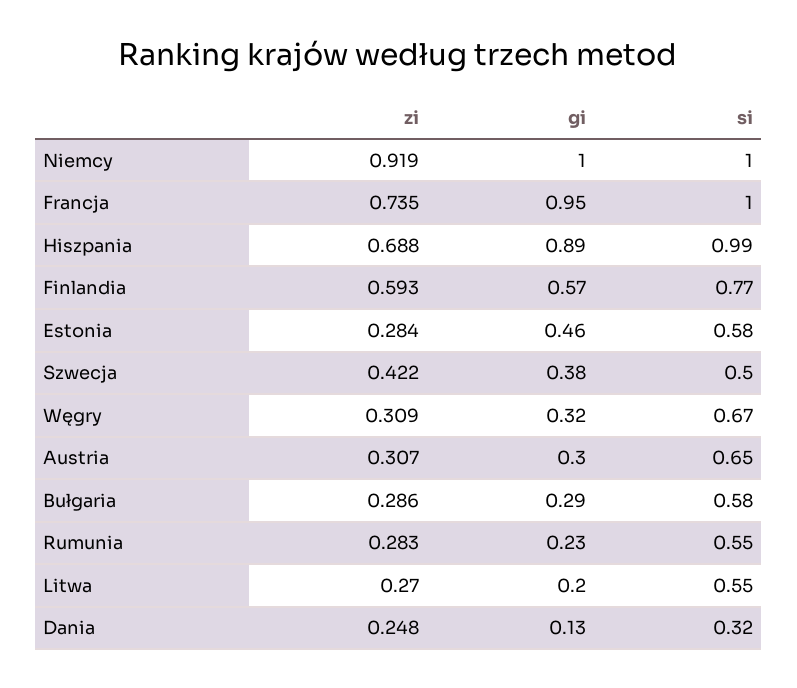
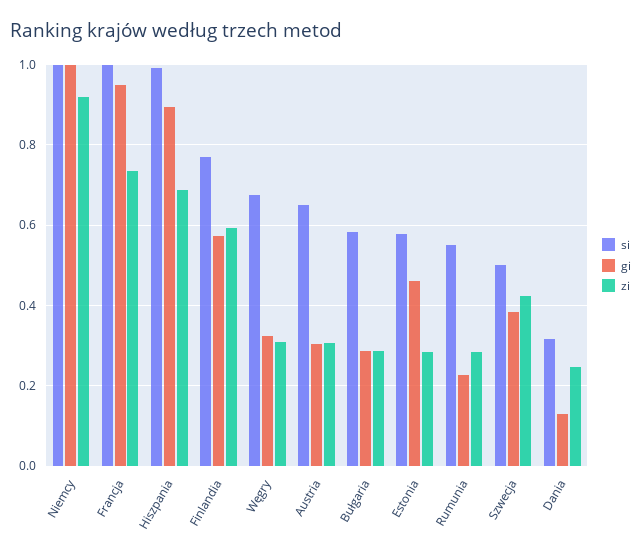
  {
    "zi": {
      "Niemcy": 0.919,
      "Francja": 0.735,
      "Hiszpania": 0.688,
      "Finlandia": 0.593,
      "Estonia": 0.284,
      "Szwecja": 0.422,
      "Węgry": 0.309,
      "Austria": 0.307,
      "Bułgaria": 0.286,
      "Rumunia": 0.283,
-     "Litwa": 0.27,
      "Dania": 0.248
    },
    "gi": {
      "Niemcy": 1,
      "Francja": 0.95,
      "Hiszpania": 0.89,
      "Finlandia": 0.57,
      "Estonia": 0.46,
      "Szwecja": 0.38,
      "Węgry": 0.32,
      "Austria": 0.3,
      "Bułgaria": 0.29,
      "Rumunia": 0.23,
-     "Litwa": 0.2,
      "Dania": 0.13
    },
    "si": {
      "Niemcy": 1,
      "Francja": 1,
      "Hiszpania": 0.99,
      "Finlandia": 0.77,
      "Estonia": 0.58,
      "Szwecja": 0.5,
      "Węgry": 0.67,
      "Austria": 0.65,
      "Bułgaria": 0.58,
      "Rumunia": 0.55,
-     "Litwa": 0.55,
      "Dania": 0.32
    }
  }

